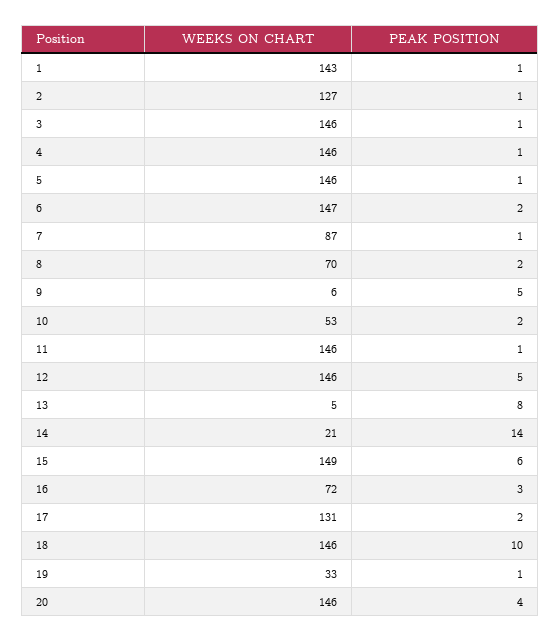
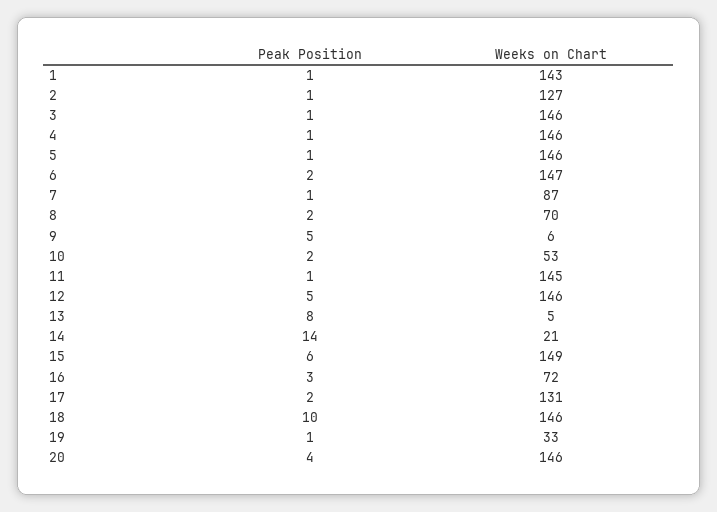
  {
    "WEEKS ON CHART": {
      "1": 143,
      "2": 127,
      "3": 146,
      "4": 146,
      "5": 146,
      "6": 147,
      "7": 87,
      "8": 70,
      "9": 6,
      "10": 53,
-     "11": 146,
+     "11": 145,
      "12": 146,
      "13": 5,
      "14": 21,
      "15": 149,
      "16": 72,
      "17": 131,
      "18": 146,
      "19": 33,
      "20": 146
    },
    "PEAK POSITION": {
      "1": 1,
      "2": 1,
      "3": 1,
      "4": 1,
      "5": 1,
      "6": 2,
      "7": 1,
      "8": 2,
      "9": 5,
      "10": 2,
      "11": 1,
      "12": 5,
      "13": 8,
      "14": 14,
      "15": 6,
      "16": 3,
      "17": 2,
      "18": 10,
      "19": 1,
      "20": 4
    }
  }

